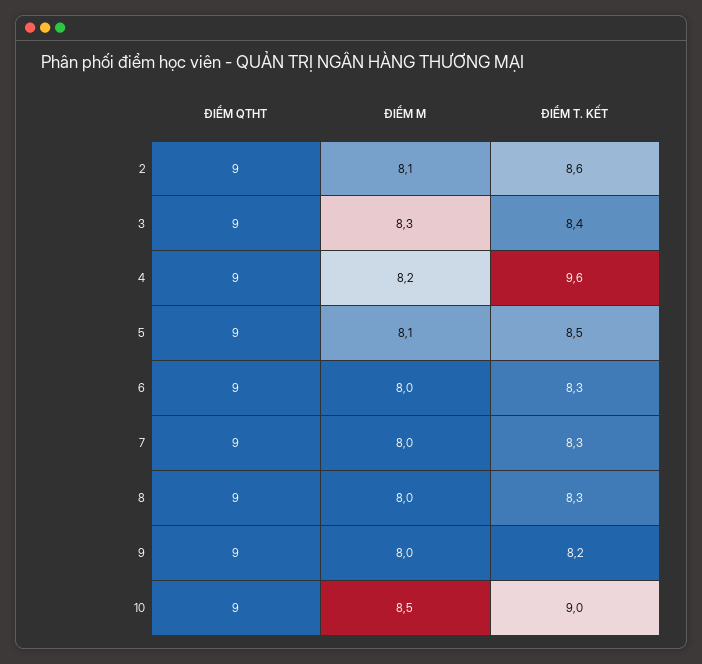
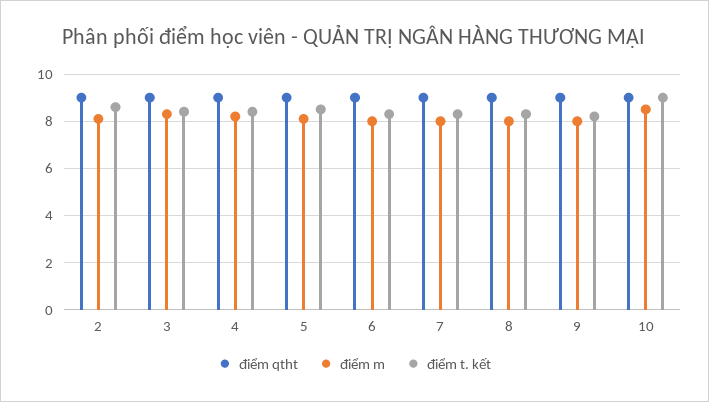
  {
    "ĐIỂM QTHT": {
      "2": 9,
      "3": 9,
      "4": 9,
      "5": 9,
      "6": 9,
      "7": 9,
      "8": 9,
      "9": 9,
      "10": 9
    },
    "ĐIỂM M": {
      "2": 8.1,
      "3": 8.3,
      "4": 8.2,
      "5": 8.1,
      "6": 8,
      "7": 8,
      "8": 8,
      "9": 8,
      "10": 8.5
    },
    "ĐIỂM T. KẾT": {
      "2": 8.6,
      "3": 8.4,
-     "4": 9.6,
+     "4": 8.5,
      "5": 8.5,
      "6": 8.3,
      "7": 8.3,
      "8": 8.3,
      "9": 8.2,
      "10": 9
    }
  }

